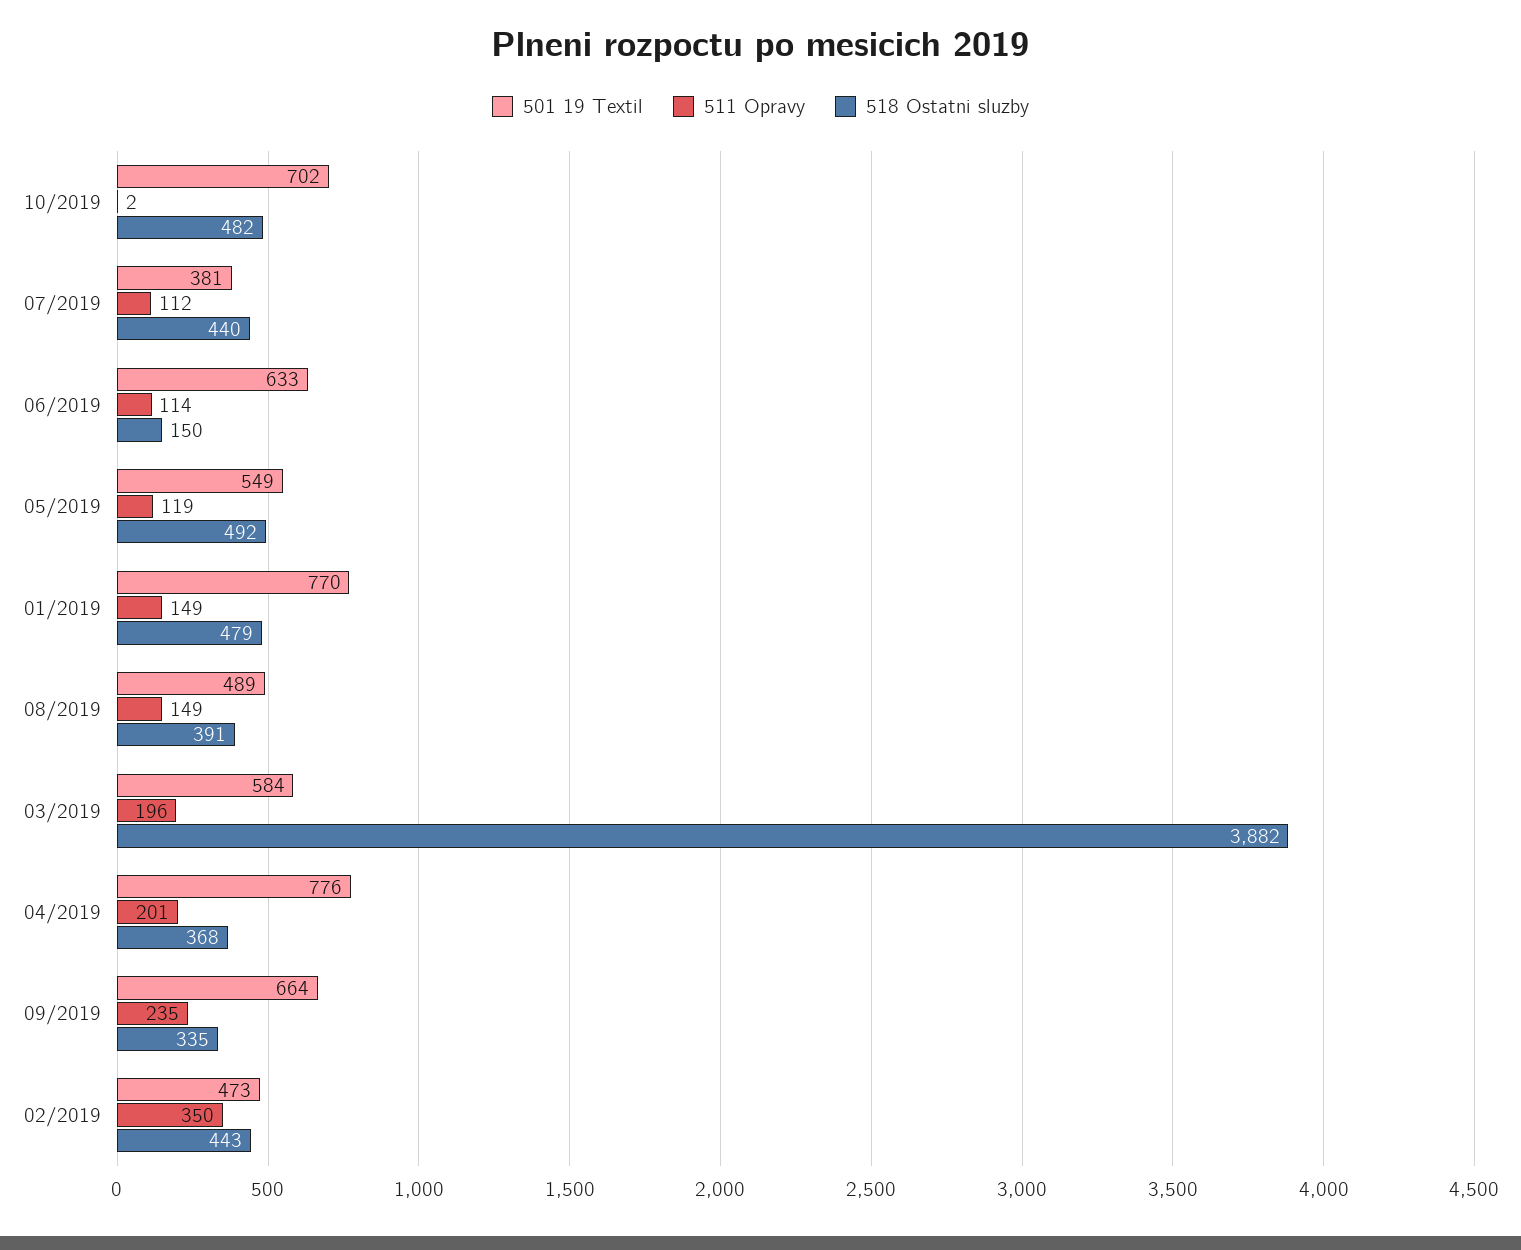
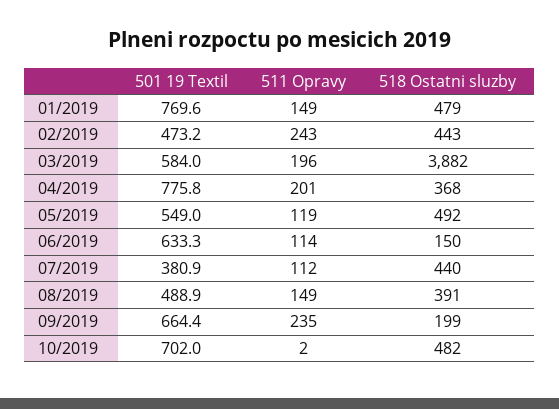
  {
    "501 19 Textil": {
      "10/2019": 702,
      "07/2019": 380.9,
      "06/2019": 633.3,
      "05/2019": 549,
      "01/2019": 769.6,
      "08/2019": 488.9,
      "03/2019": 584,
      "04/2019": 775.8,
      "09/2019": 664.4,
      "02/2019": 473.2
    },
    "511 Opravy": {
      "10/2019": 2,
      "07/2019": 112,
      "06/2019": 114,
      "05/2019": 119,
      "01/2019": 149,
      "08/2019": 149,
      "03/2019": 196,
      "04/2019": 201,
      "09/2019": 235,
-     "02/2019": 350
+     "02/2019": 243
    },
    "518 Ostatni sluzby": {
      "10/2019": 482,
      "07/2019": 440,
      "06/2019": 150,
      "05/2019": 492,
      "01/2019": 479,
      "08/2019": 391,
      "03/2019": 3882,
      "04/2019": 368,
-     "09/2019": 335,
+     "09/2019": 199,
      "02/2019": 443
    }
  }

